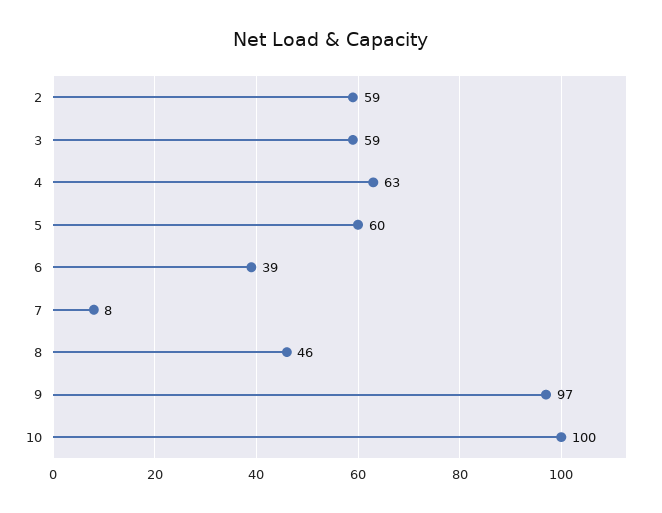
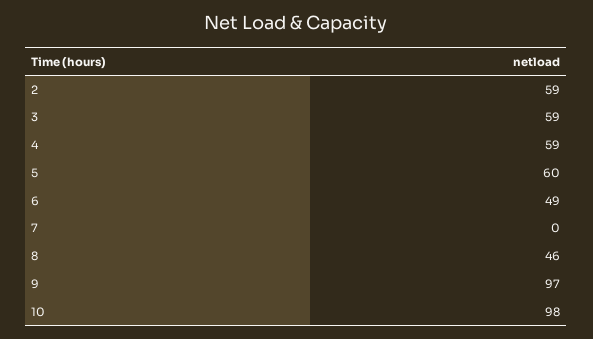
  {
    "2": 59,
    "3": 59,
-   "4": 63,
+   "4": 59,
    "5": 60,
-   "6": 39,
+   "6": 49,
-   "7": 8,
+   "7": 0,
    "8": 46,
    "9": 97,
-   "10": 100
+   "10": 98
  }

